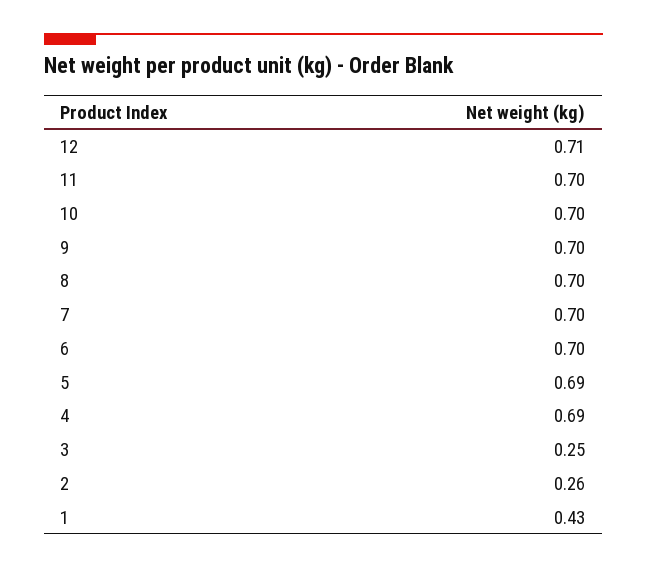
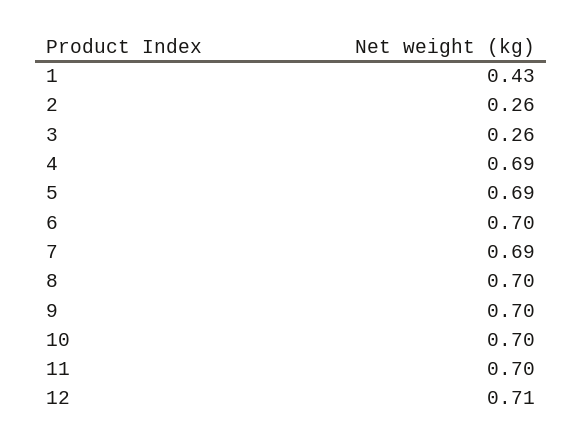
  {
    "12": 0.71,
    "11": 0.7,
    "10": 0.7,
    "9": 0.7,
    "8": 0.7,
-   "7": 0.7,
+   "7": 0.69,
    "6": 0.7,
    "5": 0.69,
    "4": 0.69,
-   "3": 0.25,
+   "3": 0.26,
    "2": 0.26,
    "1": 0.43
  }

